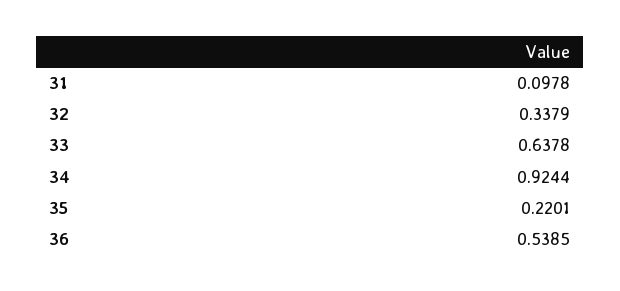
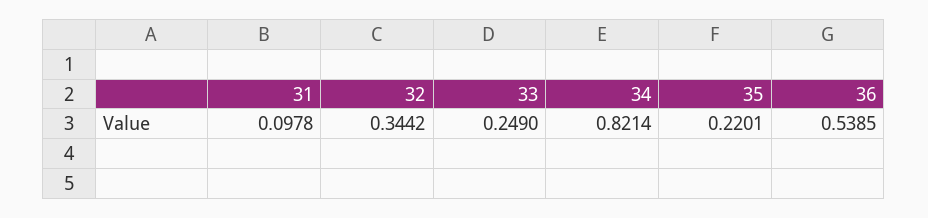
  {
    "31": 0.0978,
-   "32": 0.3379,
+   "32": 0.3442,
-   "33": 0.6378,
+   "33": 0.249,
-   "34": 0.9244,
+   "34": 0.8214,
    "35": 0.2201,
    "36": 0.5385
  }

